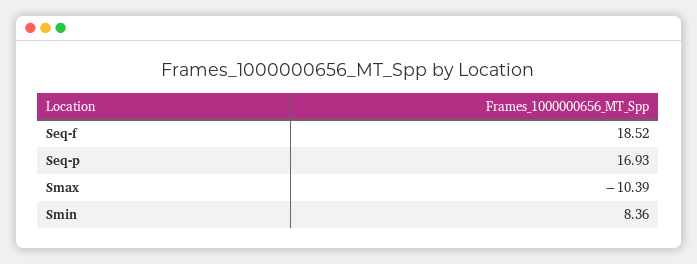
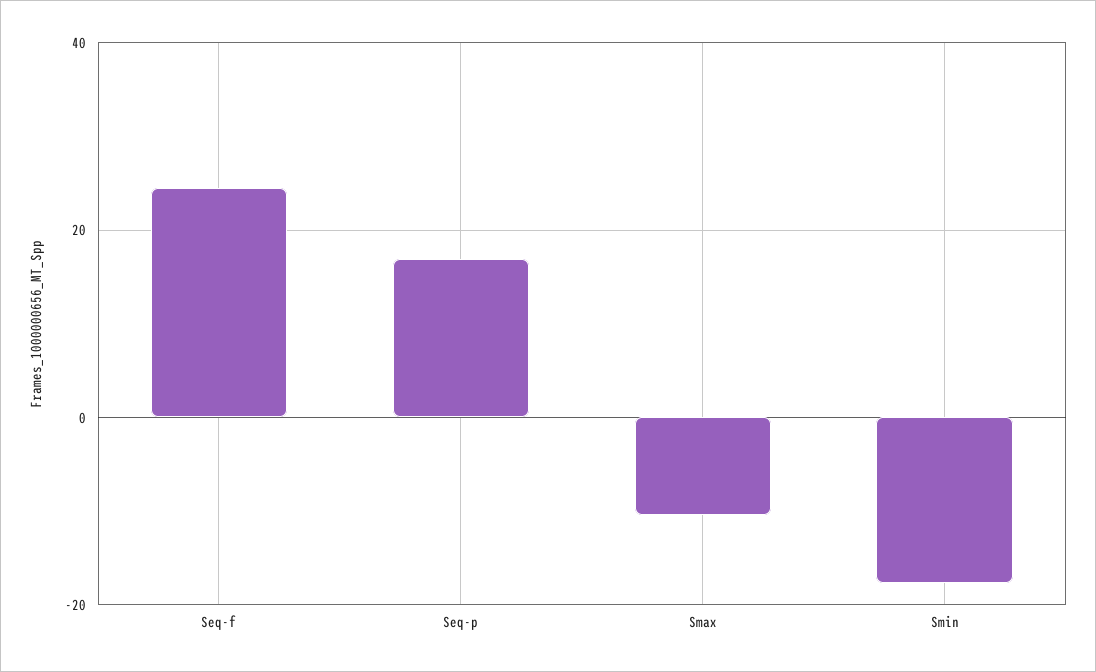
  {
-   "Seq-f": 18.52,
+   "Seq-f": 24,
    "Seq-p": 16.93,
    "Smax": -10.39,
-   "Smin": 8.36
+   "Smin": -18
  }

